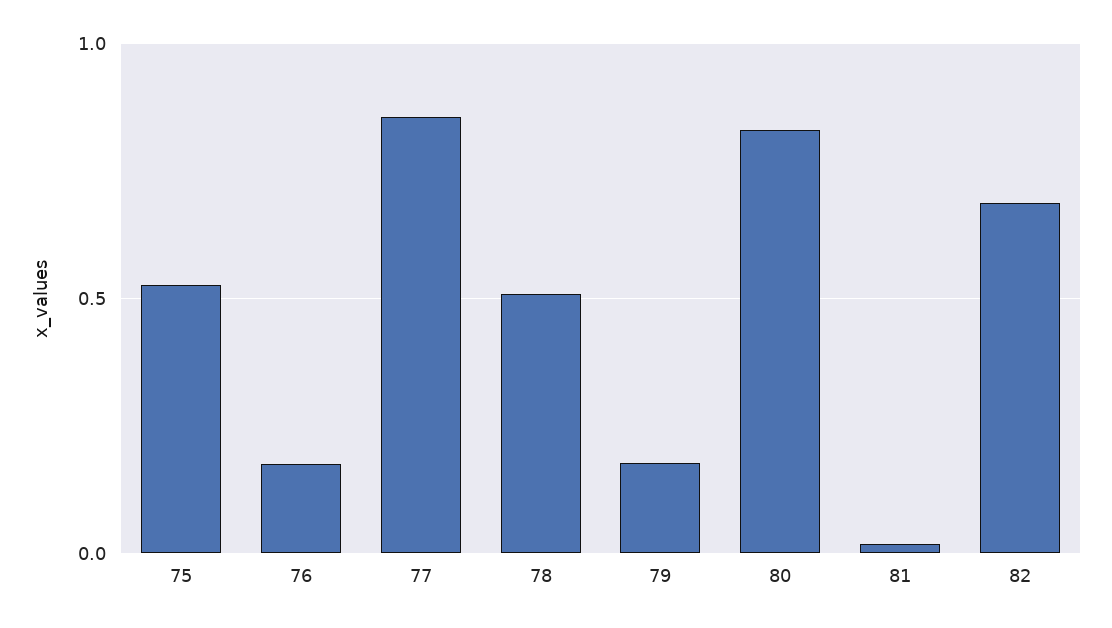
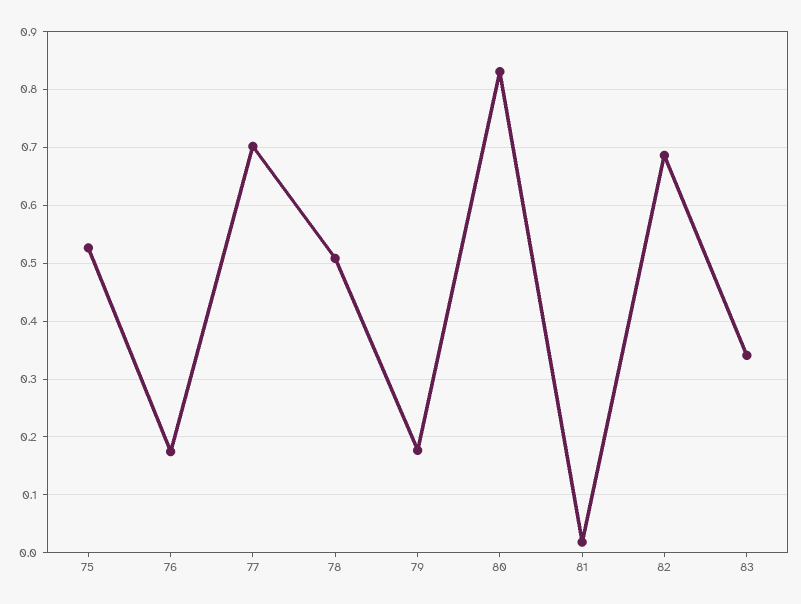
  {
    "75": 0.52,
    "76": 0.18,
-   "77": 0.85,
+   "77": 0.7,
    "78": 0.5,
    "79": 0.18,
    "80": 0.84,
    "81": 0.02,
-   "82": 0.68
+   "82": 0.68,
+   "83": 0.34
  }

